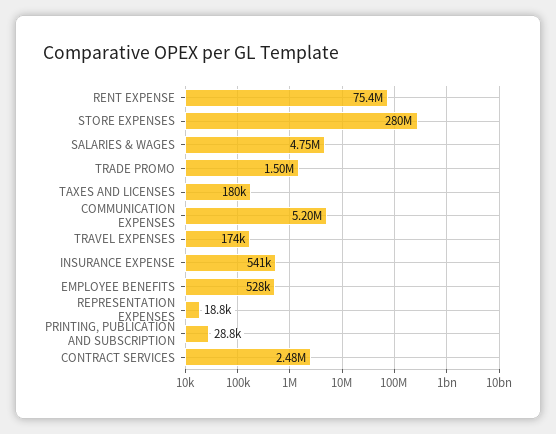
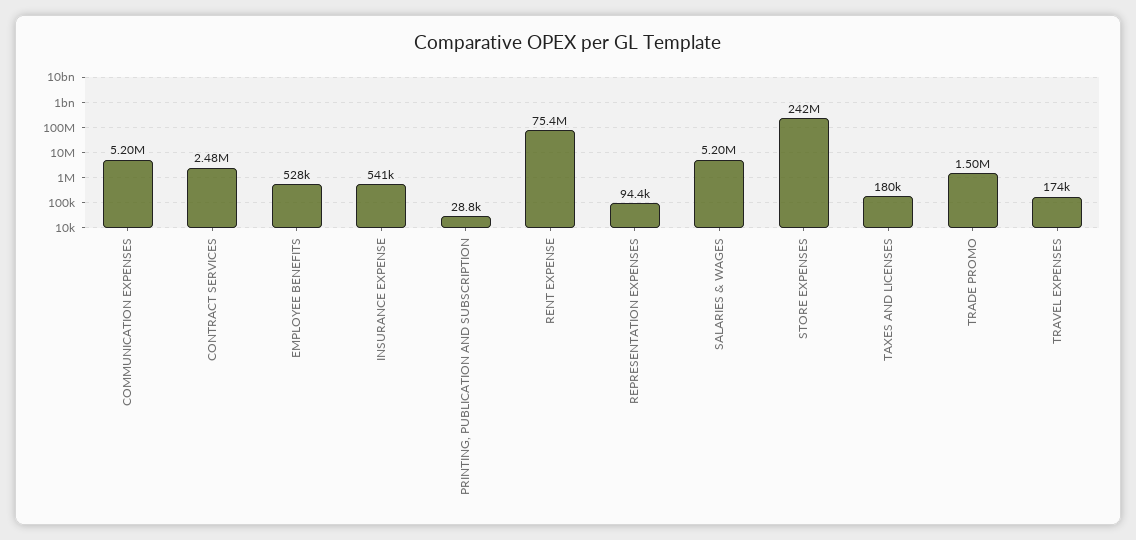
  {
    "RENT EXPENSE": 75400000,
-   "STORE EXPENSES": 280000000,
+   "STORE EXPENSES": 242000000,
-   "SALARIES & WAGES": 4750000,
+   "SALARIES & WAGES": 5200000,
    "TRADE PROMO": 1500000,
    "TAXES AND LICENSES": 180000,
    "COMMUNICATION EXPENSES": 5200000,
    "TRAVEL EXPENSES": 174000,
    "INSURANCE EXPENSE": 541000,
    "EMPLOYEE BENEFITS": 528000,
-   "REPRESENTATION EXPENSES": 18800,
+   "REPRESENTATION EXPENSES": 94400,
    "PRINTING, PUBLICATION AND SUBSCRIPTION": 28800,
    "CONTRACT SERVICES": 2480000
  }

